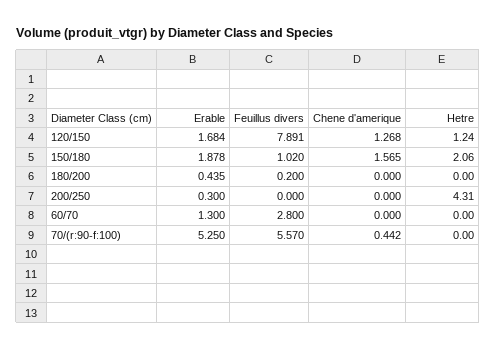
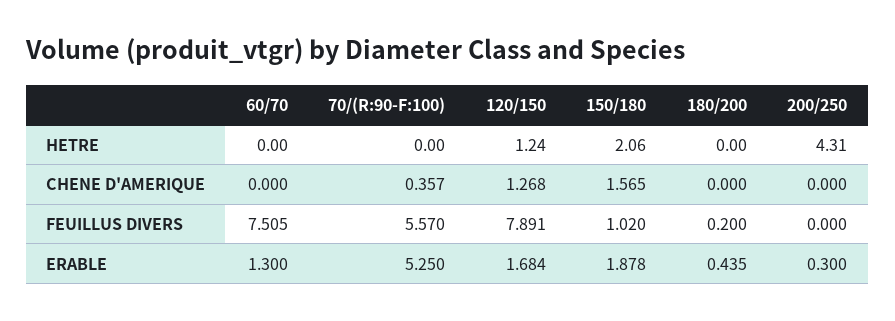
  {
    "Erable": {
      "120/150": 1.684,
      "150/180": 1.878,
      "180/200": 0.435,
      "200/250": 0.3,
      "60/70": 1.3,
      "70/(r:90-f:100)": 5.25
    },
    "Feuillus divers": {
      "120/150": 7.891,
      "150/180": 1.02,
      "180/200": 0.2,
      "200/250": 0,
-     "60/70": 2.8,
+     "60/70": 7.505,
      "70/(r:90-f:100)": 5.57
    },
    "Chene d'amerique": {
      "120/150": 1.268,
      "150/180": 1.565,
      "180/200": 0,
      "200/250": 0,
      "60/70": 0,
-     "70/(r:90-f:100)": 0.442
+     "70/(r:90-f:100)": 0.357
    },
    "Hetre": {
      "120/150": 1.24,
      "150/180": 2.06,
      "180/200": 0,
      "200/250": 4.31,
      "60/70": 0,
      "70/(r:90-f:100)": 0
    }
  }

